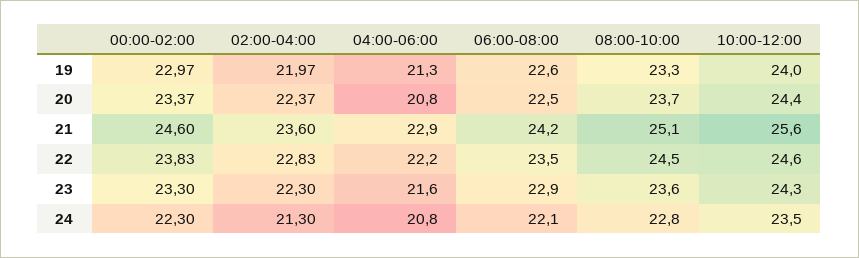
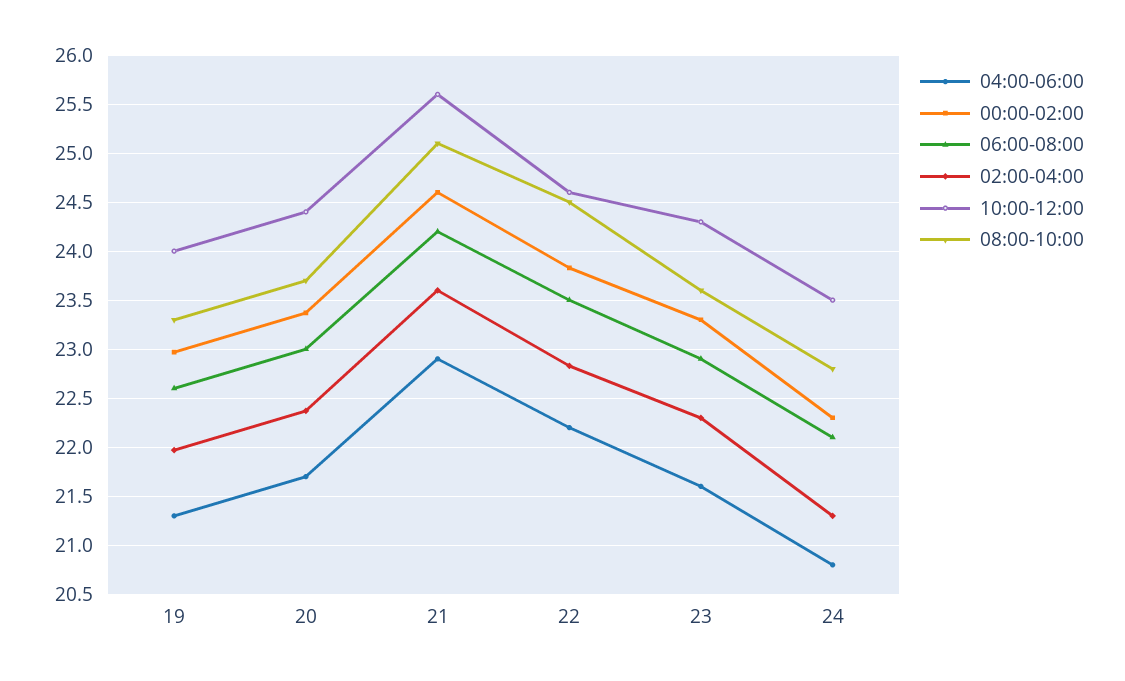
  {
    "00:00-02:00": {
      "19": 22.97,
      "20": 23.37,
      "21": 24.6,
      "22": 23.83,
      "23": 23.3,
      "24": 22.3
    },
    "02:00-04:00": {
      "19": 21.97,
      "20": 22.37,
      "21": 23.6,
      "22": 22.83,
      "23": 22.3,
      "24": 21.3
    },
    "04:00-06:00": {
      "19": 21.3,
-     "20": 20.8,
+     "20": 21.7,
      "21": 22.9,
      "22": 22.2,
      "23": 21.6,
      "24": 20.8
    },
    "06:00-08:00": {
      "19": 22.6,
-     "20": 22.5,
+     "20": 23,
      "21": 24.2,
      "22": 23.5,
      "23": 22.9,
      "24": 22.1
    },
    "08:00-10:00": {
      "19": 23.3,
      "20": 23.7,
      "21": 25.1,
      "22": 24.5,
      "23": 23.6,
      "24": 22.8
    },
    "10:00-12:00": {
      "19": 24,
      "20": 24.4,
      "21": 25.6,
      "22": 24.6,
      "23": 24.3,
      "24": 23.5
    }
  }

